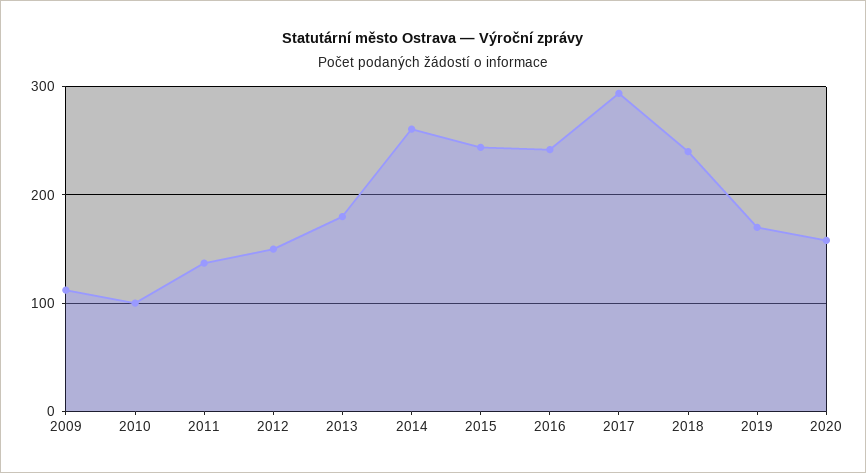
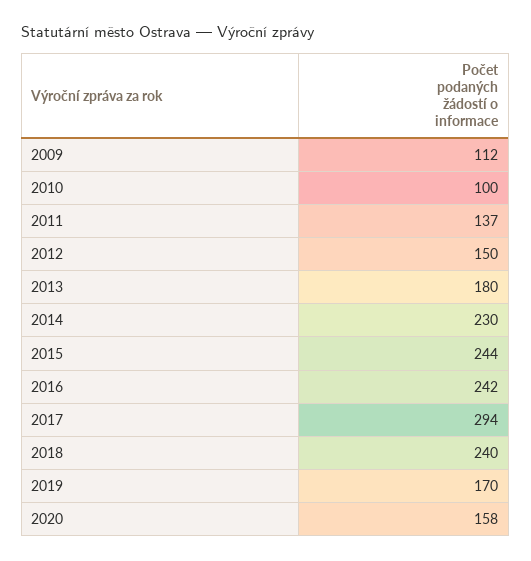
  {
    "2009": 112,
    "2010": 100,
    "2011": 137,
    "2012": 150,
    "2013": 180,
-   "2014": 260,
+   "2014": 230,
    "2015": 244,
    "2016": 242,
    "2017": 294,
    "2018": 240,
    "2019": 170,
    "2020": 158
  }

